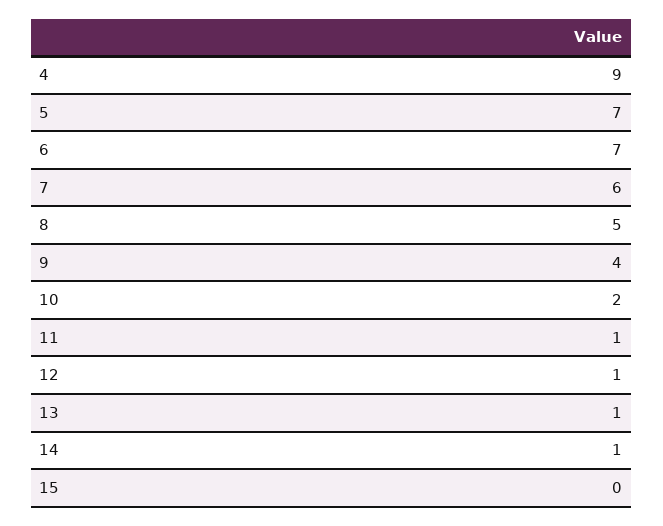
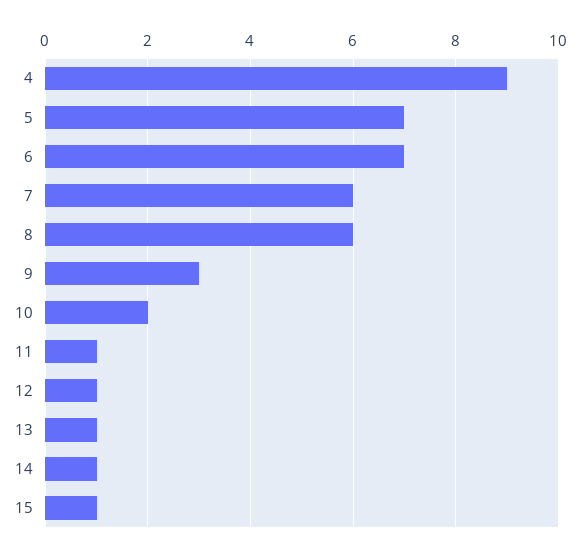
  {
    "4": 9,
    "5": 7,
    "6": 7,
    "7": 6,
-   "8": 5,
+   "8": 6,
-   "9": 4,
+   "9": 3,
    "10": 2,
    "11": 1,
    "12": 1,
    "13": 1,
    "14": 1,
-   "15": 0
+   "15": 1
  }

